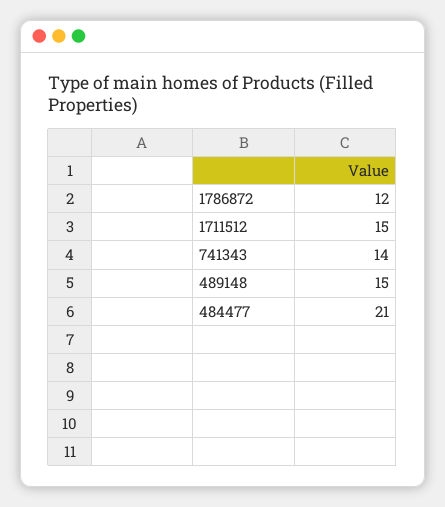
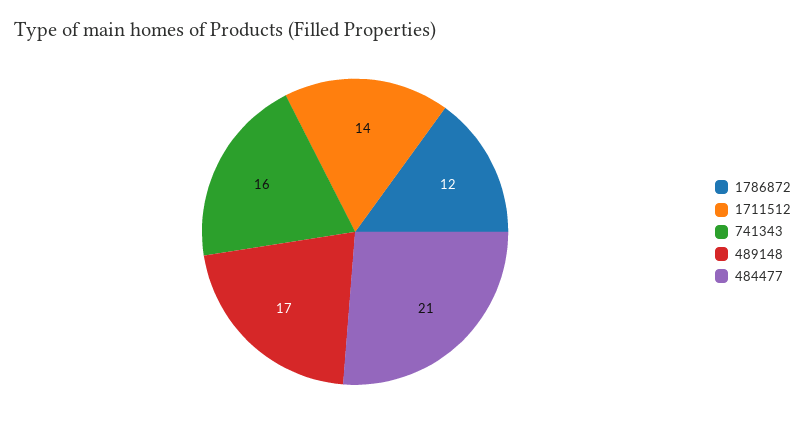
  {
    "1786872": 12,
-   "1711512": 15,
+   "1711512": 14,
-   "741343": 14,
+   "741343": 16,
-   "489148": 15,
+   "489148": 17,
    "484477": 21
  }

